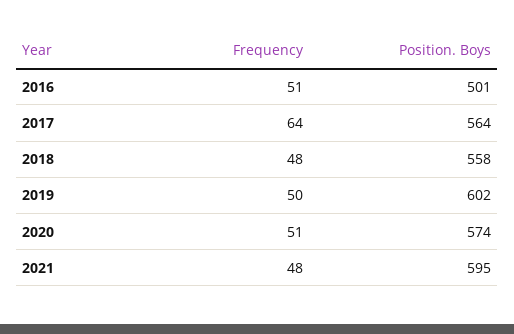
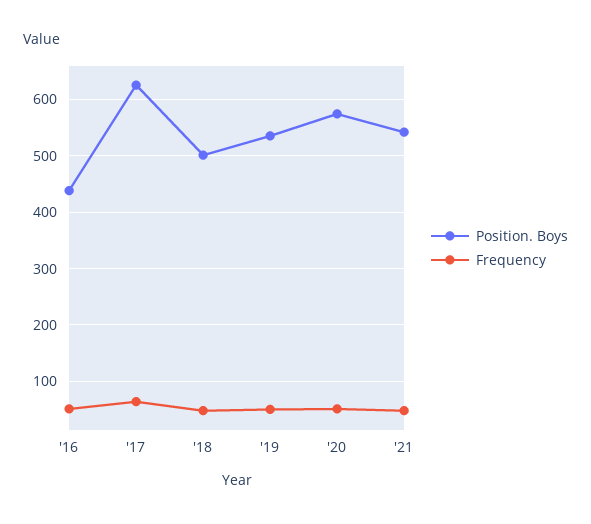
  {
    "Frequency": {
      "2016": 51,
      "2017": 64,
      "2018": 48,
      "2019": 50,
      "2020": 51,
      "2021": 48
    },
    "Position. Boys": {
-     "2016": 501,
+     "2016": 440,
-     "2017": 564,
+     "2017": 620,
-     "2018": 558,
+     "2018": 500,
-     "2019": 602,
+     "2019": 540,
      "2020": 574,
-     "2021": 595
+     "2021": 540
    }
  }

